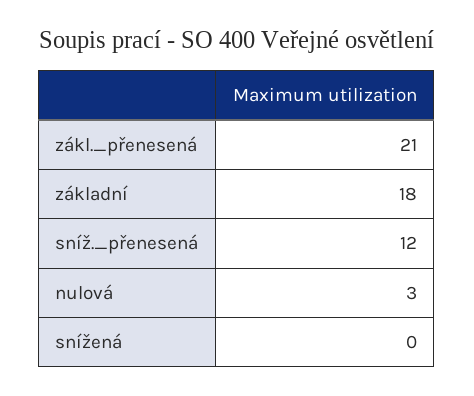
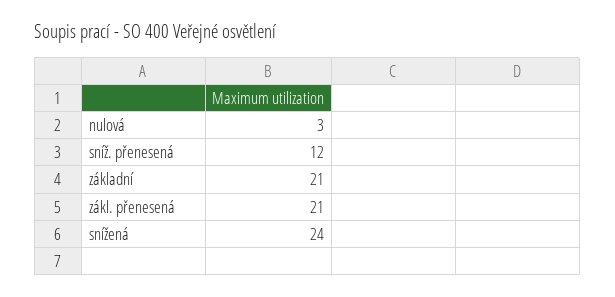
  {
    "zákl._přenesená": 21,
-   "základní": 18,
+   "základní": 21,
    "sníž._přenesená": 12,
    "nulová": 3,
-   "snížená": 0
+   "snížená": 24
  }

